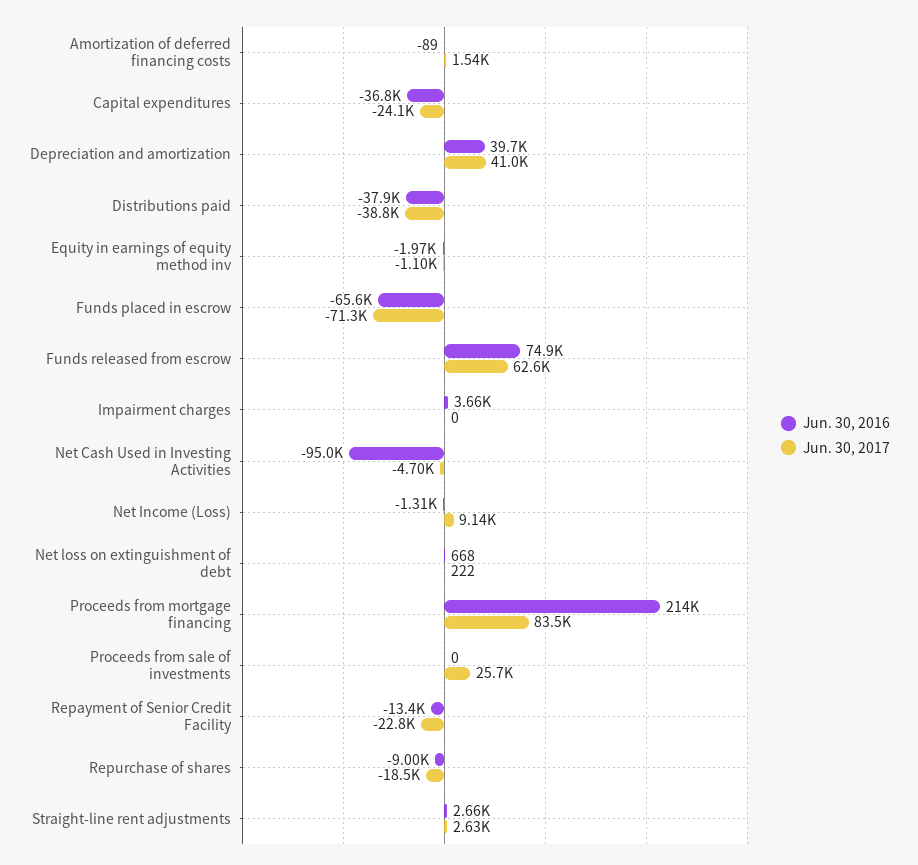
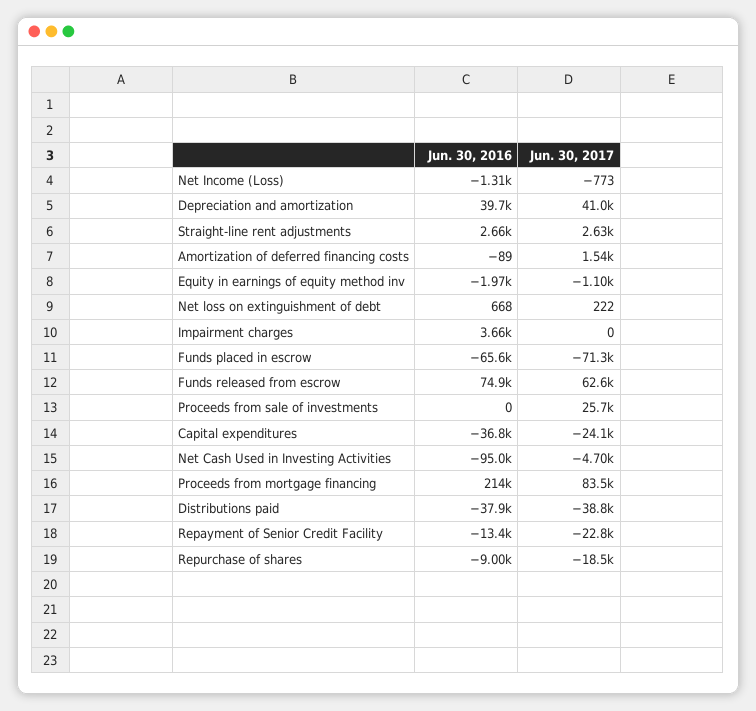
  {
    "Jun. 30, 2016": {
      "Amortization of deferred financing costs": -89,
      "Capital expenditures": -36800,
      "Depreciation and amortization": 39700,
      "Distributions paid": -37900,
      "Equity in earnings of equity method inv": -1970,
      "Funds placed in escrow": -65600,
      "Funds released from escrow": 74900,
      "Impairment charges": 3660,
      "Net Cash Used in Investing Activities": -95000,
      "Net Income (Loss)": -1310,
      "Net loss on extinguishment of debt": 668,
      "Proceeds from mortgage financing": 214000,
      "Proceeds from sale of investments": 0,
      "Repayment of Senior Credit Facility": -13400,
      "Repurchase of shares": -9000,
      "Straight-line rent adjustments": 2660
    },
    "Jun. 30, 2017": {
      "Amortization of deferred financing costs": 1540,
      "Capital expenditures": -24100,
      "Depreciation and amortization": 41000,
      "Distributions paid": -38800,
      "Equity in earnings of equity method inv": -1100,
      "Funds placed in escrow": -71300,
      "Funds released from escrow": 62600,
      "Impairment charges": 0,
      "Net Cash Used in Investing Activities": -4700,
-     "Net Income (Loss)": 9140,
+     "Net Income (Loss)": -773,
      "Net loss on extinguishment of debt": 222,
      "Proceeds from mortgage financing": 83500,
      "Proceeds from sale of investments": 25700,
      "Repayment of Senior Credit Facility": -22800,
      "Repurchase of shares": -18500,
      "Straight-line rent adjustments": 2630
    }
  }

